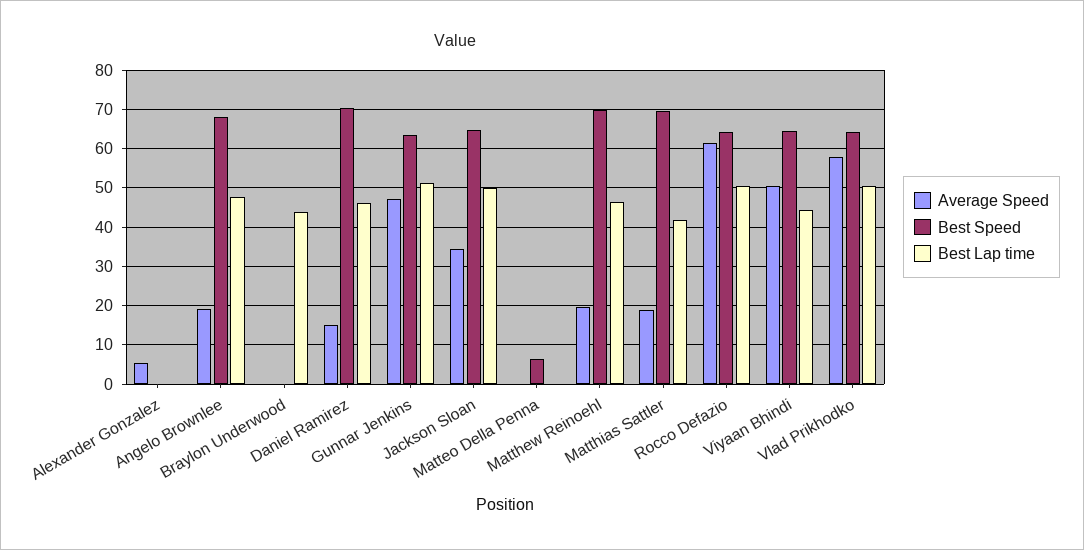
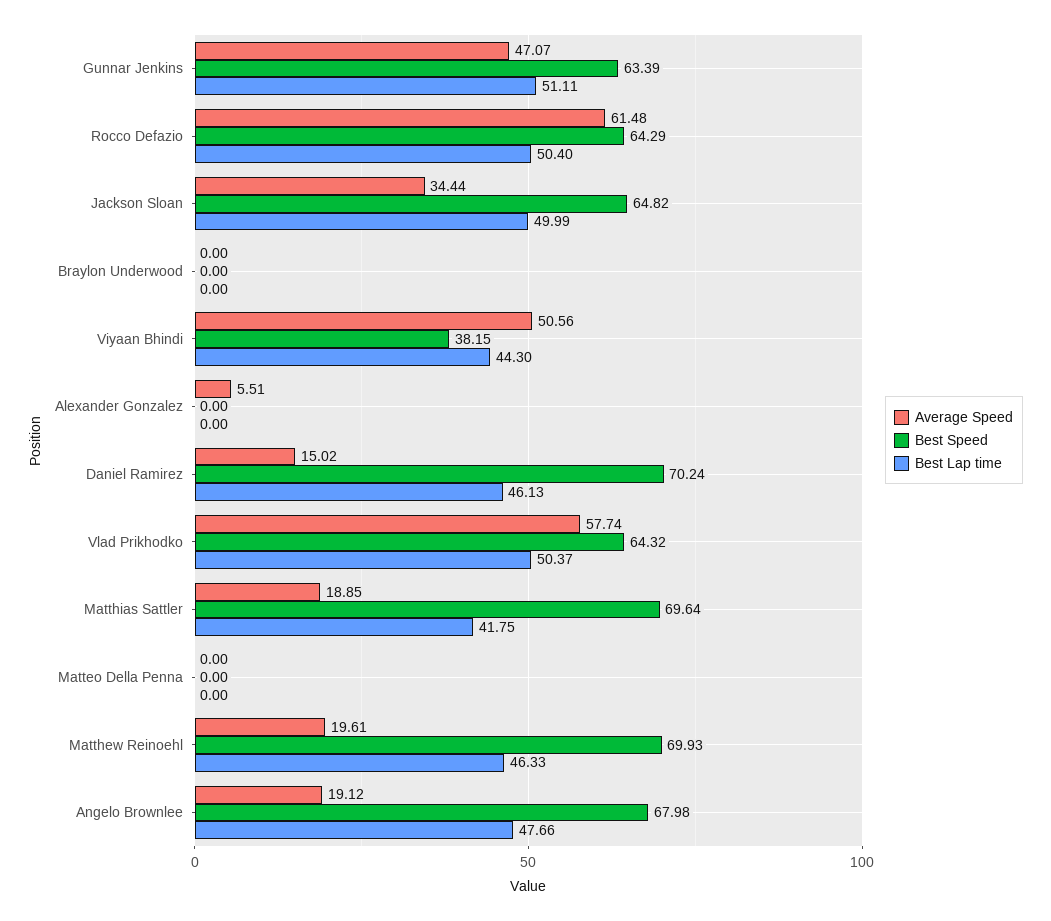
  {
    "Average Speed": {
      "Alexander Gonzalez": 5.51,
      "Angelo Brownlee": 19.12,
      "Braylon Underwood": 0,
      "Daniel Ramirez": 15.02,
      "Gunnar Jenkins": 47.07,
      "Jackson Sloan": 34.44,
      "Matteo Della Penna": 0,
      "Matthew Reinoehl": 19.61,
      "Matthias Sattler": 18.85,
      "Rocco Defazio": 61.48,
      "Viyaan Bhindi": 50.56,
      "Vlad Prikhodko": 57.74
    },
    "Best Speed": {
      "Alexander Gonzalez": 0,
      "Angelo Brownlee": 67.98,
      "Braylon Underwood": 0,
      "Daniel Ramirez": 70.24,
      "Gunnar Jenkins": 63.39,
      "Jackson Sloan": 64.82,
-     "Matteo Della Penna": 6,
+     "Matteo Della Penna": 0,
      "Matthew Reinoehl": 69.93,
      "Matthias Sattler": 69.64,
      "Rocco Defazio": 64.29,
-     "Viyaan Bhindi": 64,
+     "Viyaan Bhindi": 38.15,
      "Vlad Prikhodko": 64.32
    },
    "Best Lap time": {
      "Alexander Gonzalez": 0,
      "Angelo Brownlee": 47.66,
-     "Braylon Underwood": 44,
+     "Braylon Underwood": 0,
      "Daniel Ramirez": 46.13,
      "Gunnar Jenkins": 51.11,
      "Jackson Sloan": 49.99,
      "Matteo Della Penna": 0,
      "Matthew Reinoehl": 46.33,
      "Matthias Sattler": 41.75,
      "Rocco Defazio": 50.4,
      "Viyaan Bhindi": 44.3,
      "Vlad Prikhodko": 50.37
    }
  }

